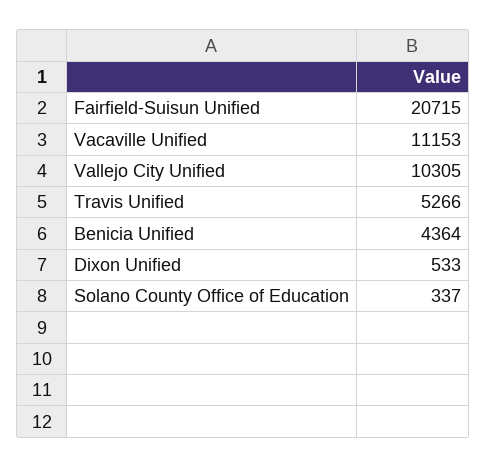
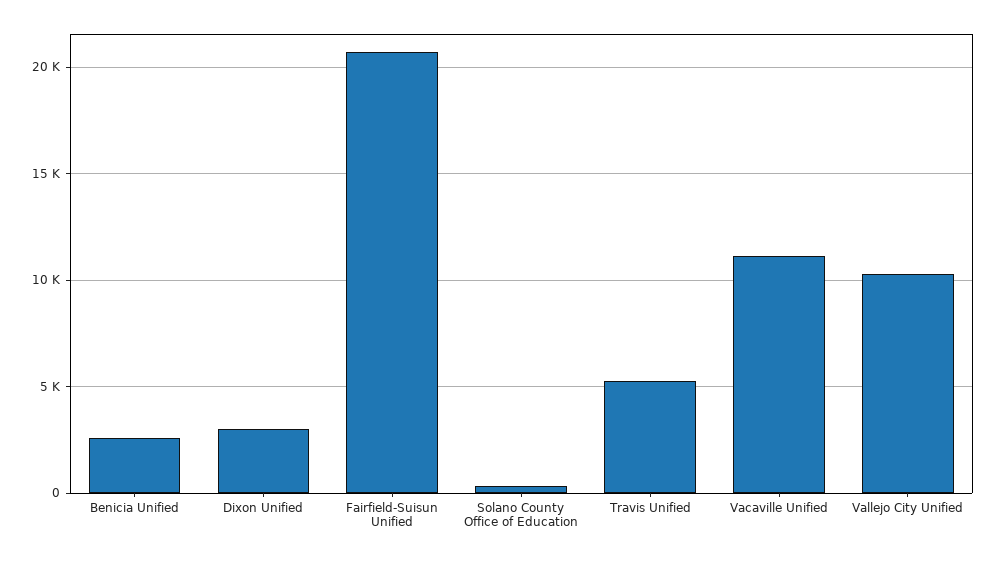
  {
    "Fairfield-Suisun Unified": 20715,
    "Vacaville Unified": 11153,
    "Vallejo City Unified": 10305,
    "Travis Unified": 5266,
-   "Benicia Unified": 4364,
+   "Benicia Unified": 2500,
-   "Dixon Unified": 533,
+   "Dixon Unified": 3000,
    "Solano County Office of Education": 337
  }

